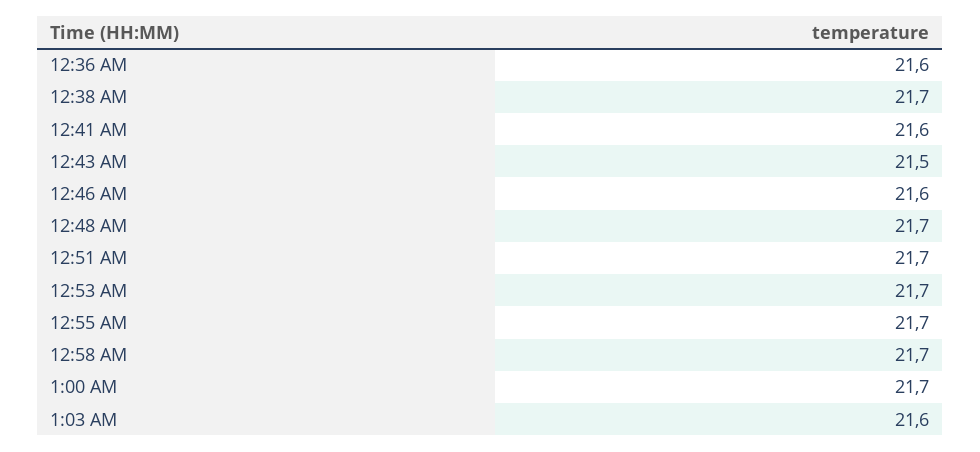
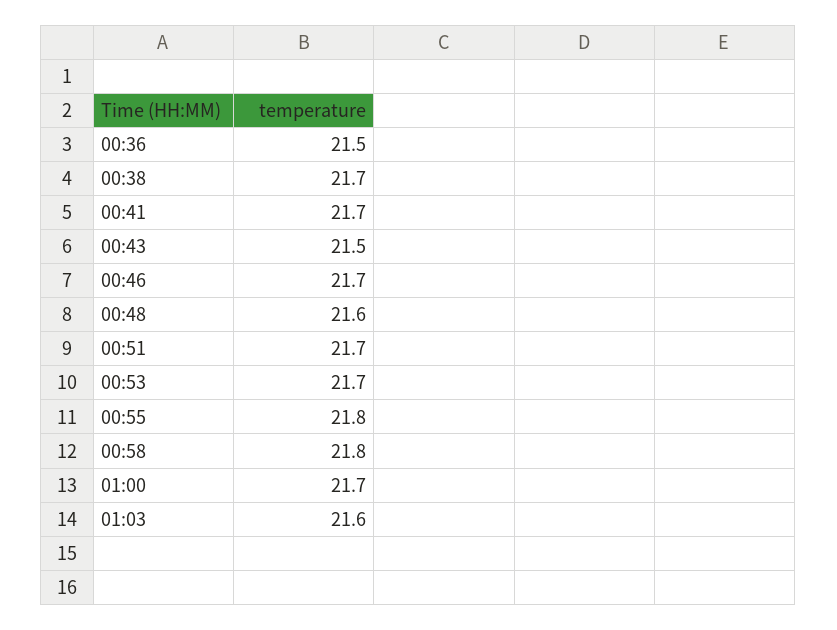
  {
-   "12:36 AM": 21.6,
+   "12:36 AM": 21.5,
    "12:38 AM": 21.7,
-   "12:41 AM": 21.6,
+   "12:41 AM": 21.7,
    "12:43 AM": 21.5,
-   "12:46 AM": 21.6,
+   "12:46 AM": 21.7,
-   "12:48 AM": 21.7,
+   "12:48 AM": 21.6,
    "12:51 AM": 21.7,
    "12:53 AM": 21.7,
-   "12:55 AM": 21.7,
+   "12:55 AM": 21.8,
-   "12:58 AM": 21.7,
+   "12:58 AM": 21.8,
    "1:00 AM": 21.7,
    "1:03 AM": 21.6
  }

